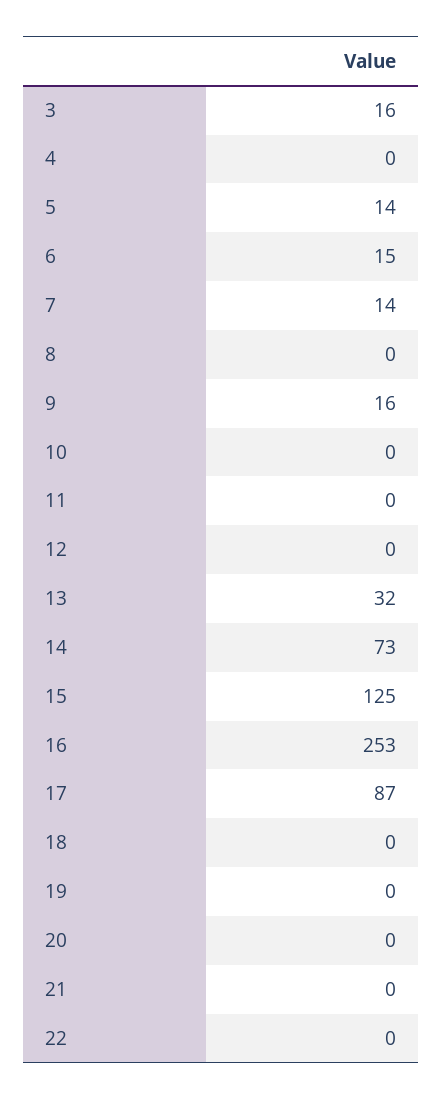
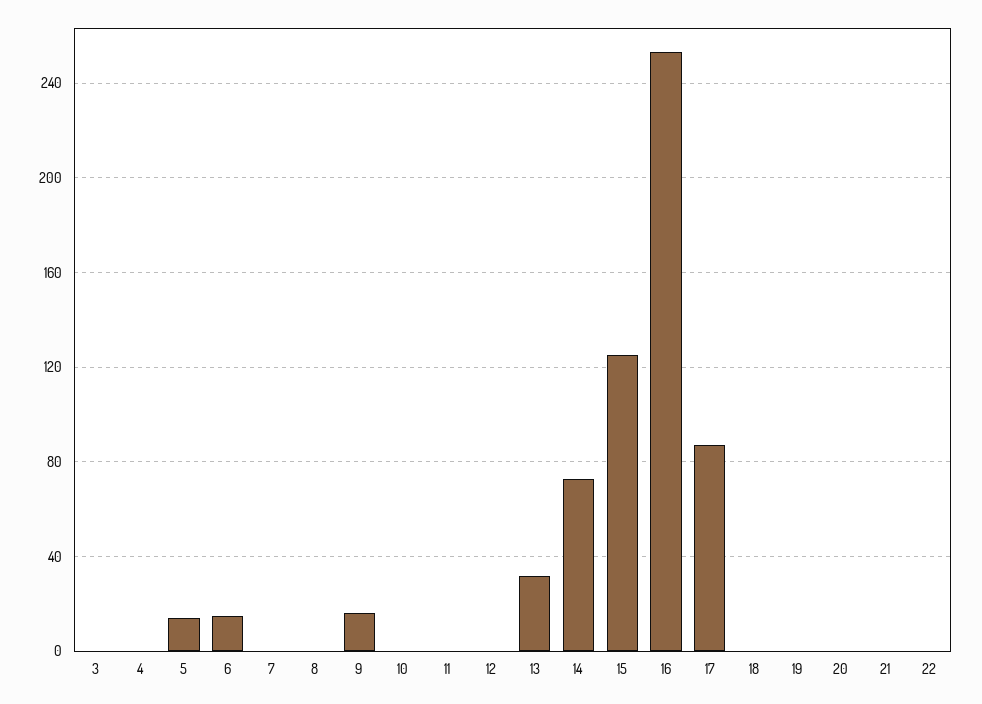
  {
-   "3": 16,
+   "3": 0,
    "4": 0,
    "5": 14,
    "6": 15,
-   "7": 14,
+   "7": 0,
    "8": 0,
    "9": 16,
    "10": 0,
    "11": 0,
    "12": 0,
    "13": 32,
    "14": 73,
    "15": 125,
    "16": 253,
    "17": 87,
    "18": 0,
    "19": 0,
    "20": 0,
    "21": 0,
    "22": 0
  }

